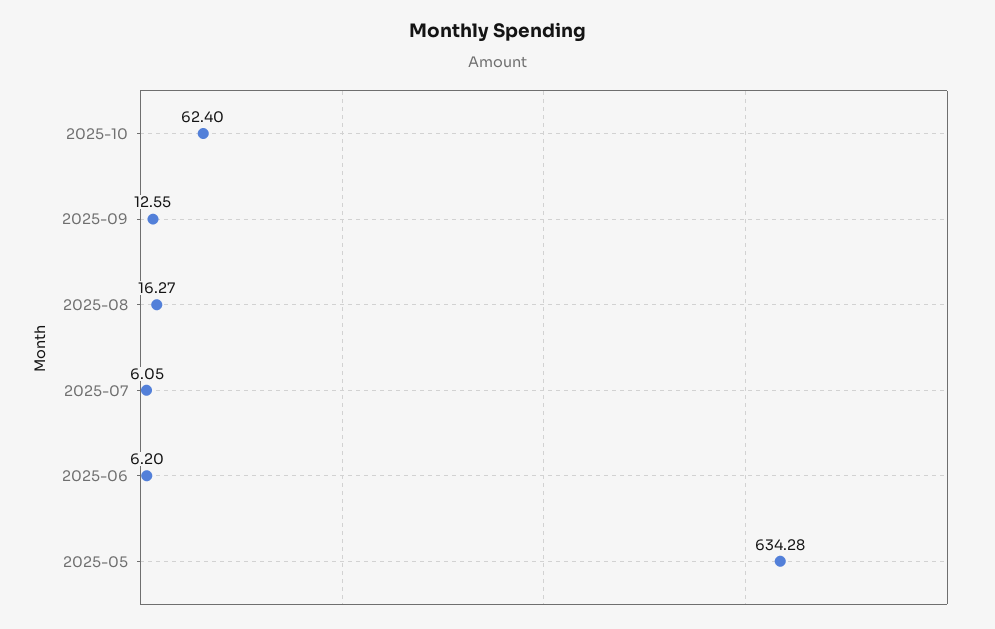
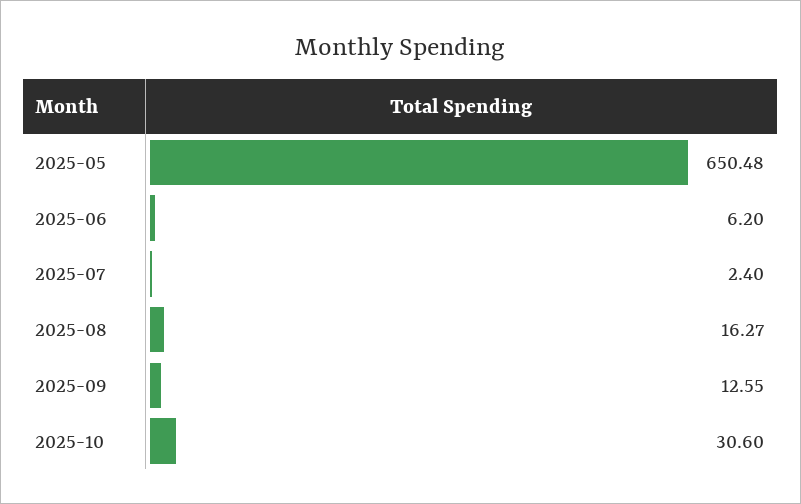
  {
-   "2025-10": 62.4,
+   "2025-10": 30.6,
    "2025-09": 12.55,
    "2025-08": 16.27,
-   "2025-07": 6.05,
+   "2025-07": 2.4,
    "2025-06": 6.2,
-   "2025-05": 634.28
+   "2025-05": 650.48
  }

